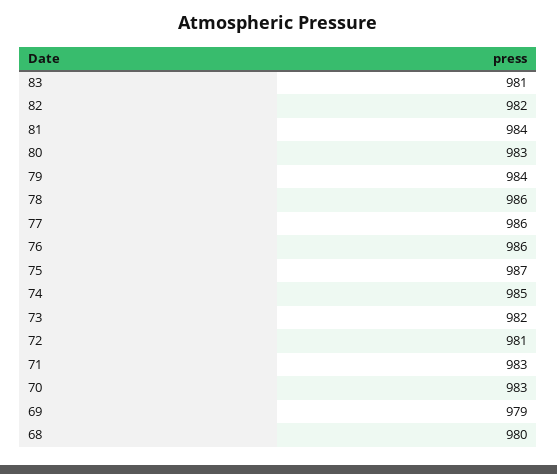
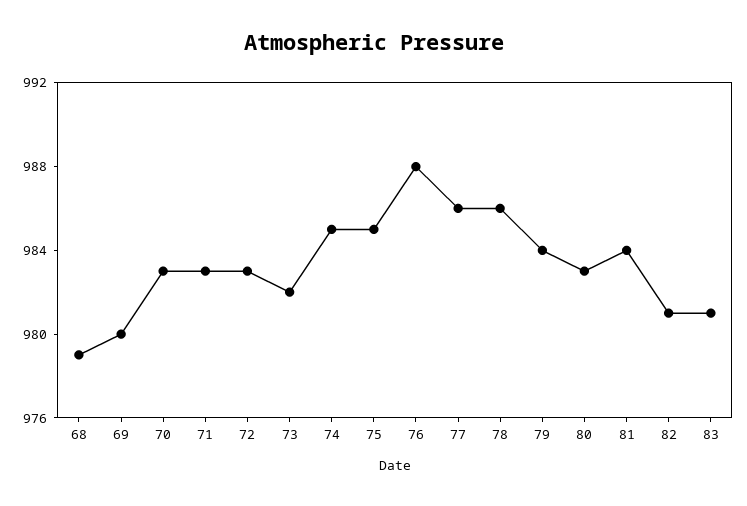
  {
    "83": 981,
-   "82": 982,
+   "82": 981,
    "81": 984,
    "80": 983,
    "79": 984,
    "78": 986,
    "77": 986,
-   "76": 986,
+   "76": 988,
-   "75": 987,
+   "75": 985,
    "74": 985,
    "73": 982,
-   "72": 981,
+   "72": 983,
    "71": 983,
    "70": 983,
-   "69": 979,
+   "69": 980,
-   "68": 980
+   "68": 979
  }

